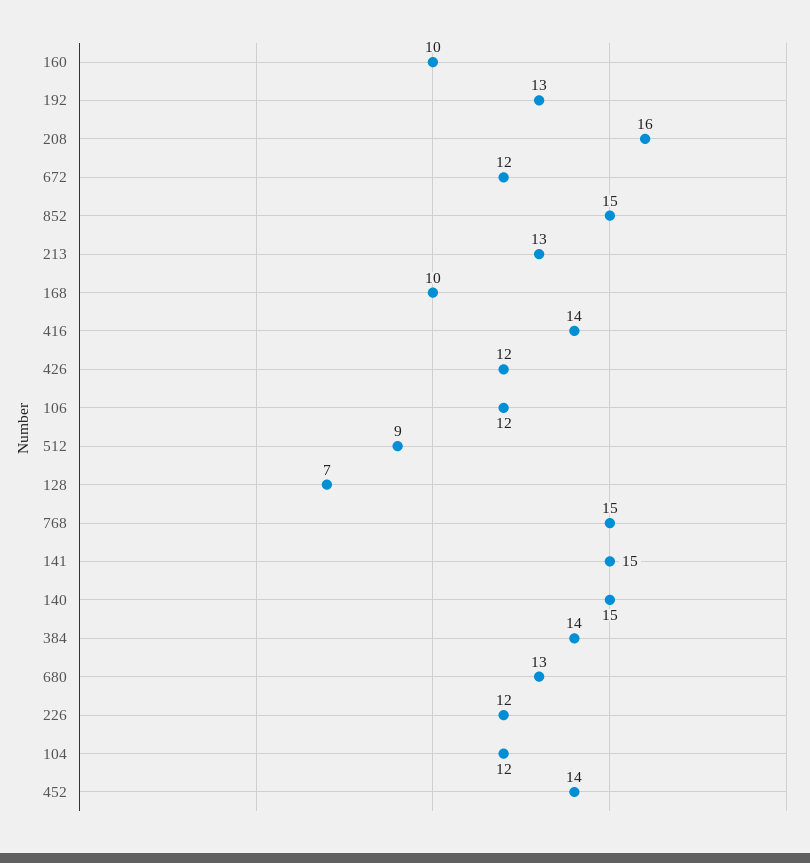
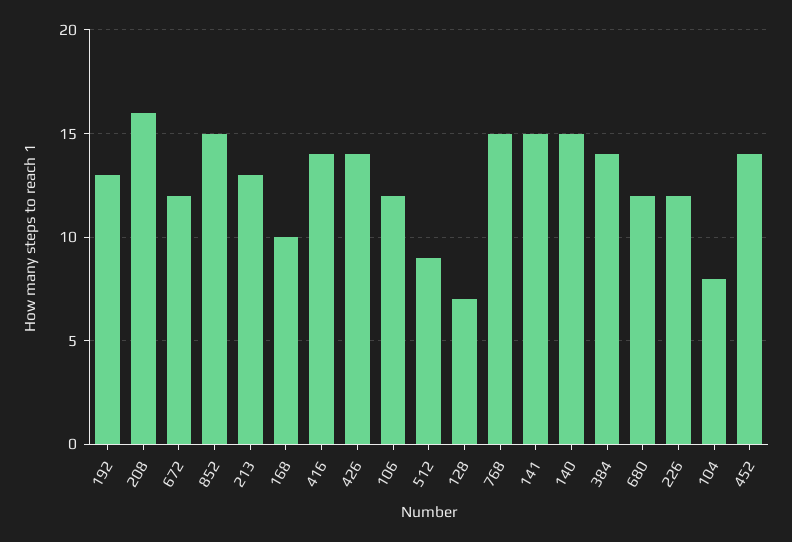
  {
-   "160": 10,
    "192": 13,
    "208": 16,
    "672": 12,
    "852": 15,
    "213": 13,
    "168": 10,
    "416": 14,
-   "426": 12,
+   "426": 14,
    "106": 12,
    "512": 9,
    "128": 7,
    "768": 15,
    "141": 15,
    "140": 15,
    "384": 14,
-   "680": 13,
+   "680": 12,
    "226": 12,
-   "104": 12,
+   "104": 8,
    "452": 14
  }

